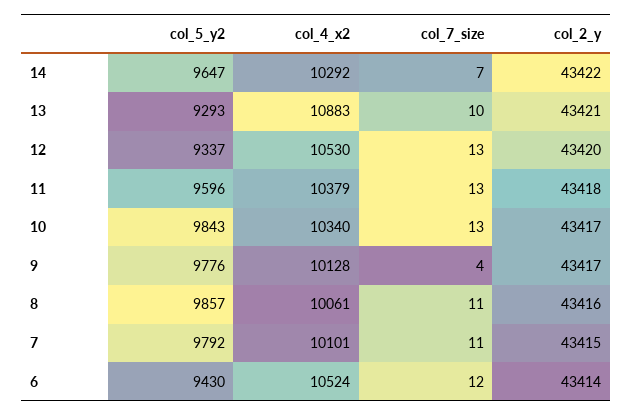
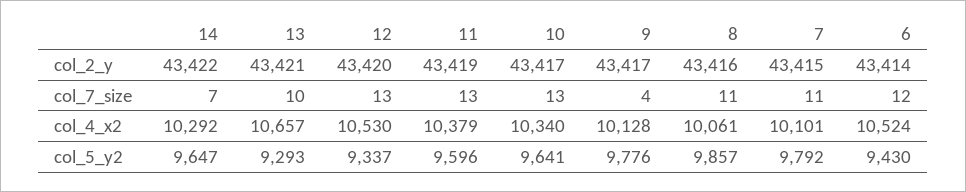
  {
    "col_5_y2": {
      "14": 9647,
      "13": 9293,
      "12": 9337,
      "11": 9596,
-     "10": 9843,
+     "10": 9641,
      "9": 9776,
      "8": 9857,
      "7": 9792,
      "6": 9430
    },
    "col_4_x2": {
      "14": 10292,
-     "13": 10883,
+     "13": 10657,
      "12": 10530,
      "11": 10379,
      "10": 10340,
      "9": 10128,
      "8": 10061,
      "7": 10101,
      "6": 10524
    },
    "col_7_size": {
      "14": 7,
      "13": 10,
      "12": 13,
      "11": 13,
      "10": 13,
      "9": 4,
      "8": 11,
      "7": 11,
      "6": 12
    },
    "col_2_y": {
      "14": 43422,
      "13": 43421,
      "12": 43420,
-     "11": 43418,
+     "11": 43419,
      "10": 43417,
      "9": 43417,
      "8": 43416,
      "7": 43415,
      "6": 43414
    }
  }

